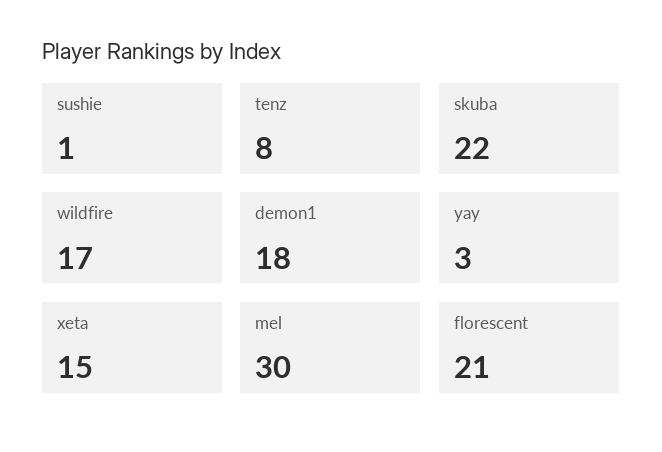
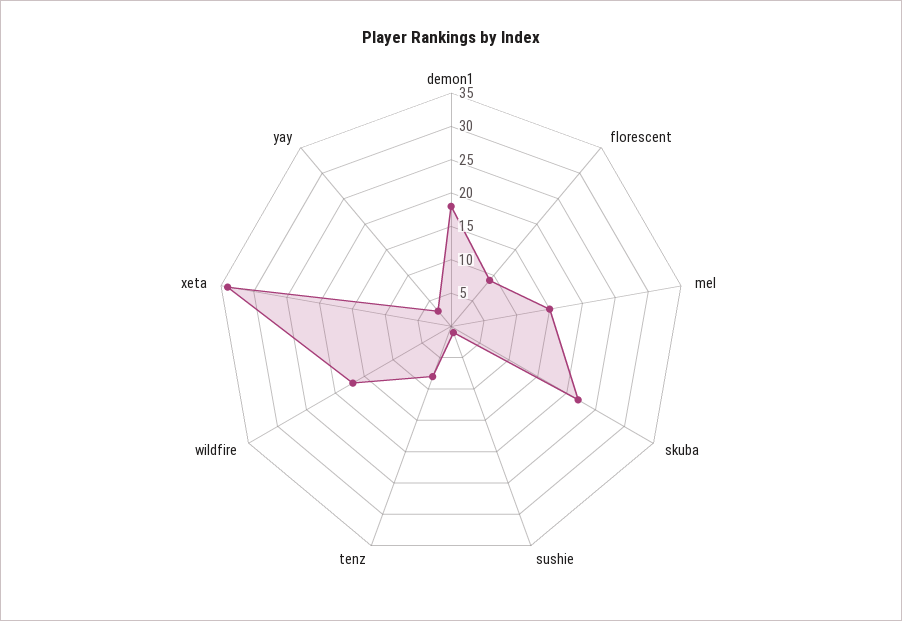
  {
    "sushie": 1,
    "tenz": 8,
    "skuba": 22,
    "wildfire": 17,
    "demon1": 18,
    "yay": 3,
-   "xeta": 15,
+   "xeta": 35,
-   "mel": 30,
+   "mel": 15,
-   "florescent": 21
+   "florescent": 10
  }

